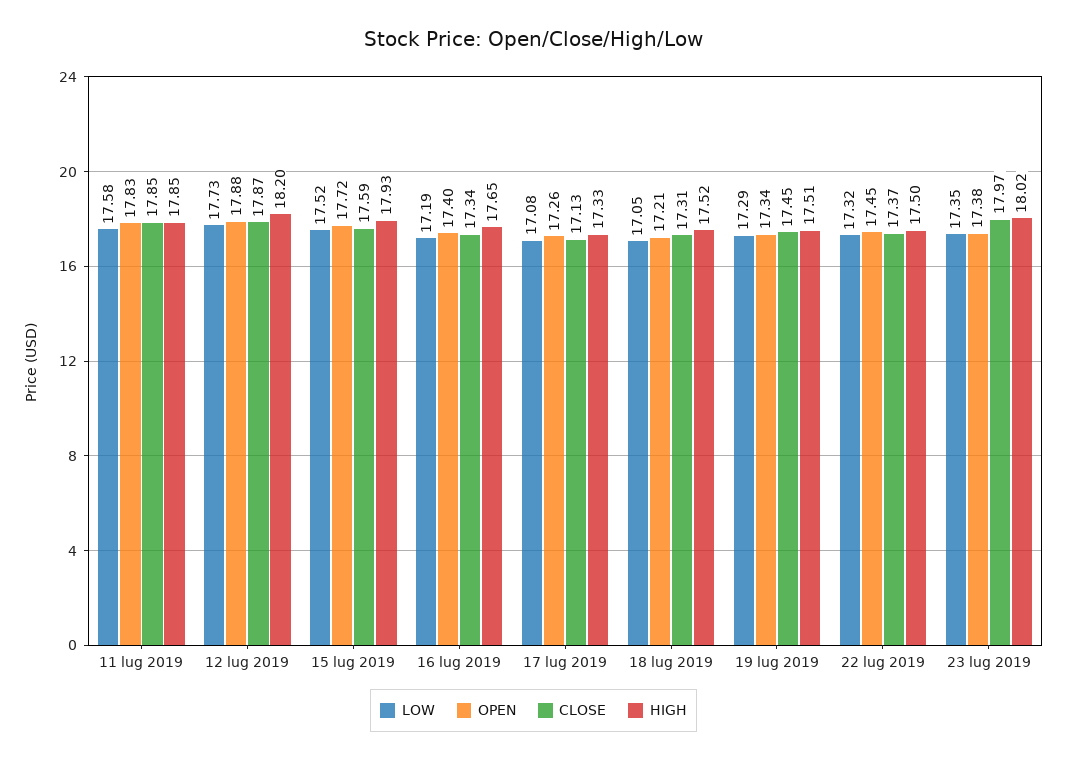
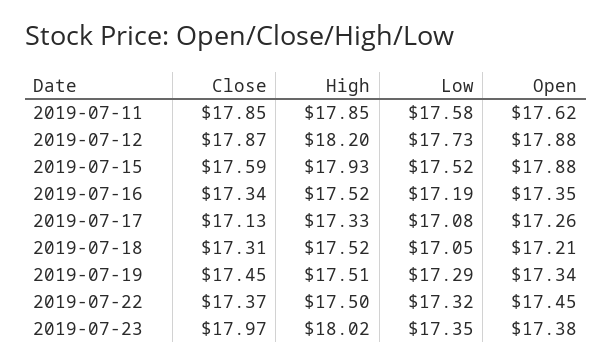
  {
    "LOW": {
      "11 lug 2019": 17.58,
      "12 lug 2019": 17.73,
      "15 lug 2019": 17.52,
      "16 lug 2019": 17.19,
      "17 lug 2019": 17.08,
      "18 lug 2019": 17.05,
      "19 lug 2019": 17.29,
      "22 lug 2019": 17.32,
      "23 lug 2019": 17.35
    },
    "OPEN": {
-     "11 lug 2019": 17.83,
+     "11 lug 2019": 17.62,
      "12 lug 2019": 17.88,
-     "15 lug 2019": 17.72,
+     "15 lug 2019": 17.88,
-     "16 lug 2019": 17.4,
+     "16 lug 2019": 17.35,
      "17 lug 2019": 17.26,
      "18 lug 2019": 17.21,
      "19 lug 2019": 17.34,
      "22 lug 2019": 17.45,
      "23 lug 2019": 17.38
    },
    "CLOSE": {
      "11 lug 2019": 17.85,
      "12 lug 2019": 17.87,
      "15 lug 2019": 17.59,
      "16 lug 2019": 17.34,
      "17 lug 2019": 17.13,
      "18 lug 2019": 17.31,
      "19 lug 2019": 17.45,
      "22 lug 2019": 17.37,
      "23 lug 2019": 17.97
    },
    "HIGH": {
      "11 lug 2019": 17.85,
      "12 lug 2019": 18.2,
      "15 lug 2019": 17.93,
-     "16 lug 2019": 17.65,
+     "16 lug 2019": 17.52,
      "17 lug 2019": 17.33,
      "18 lug 2019": 17.52,
      "19 lug 2019": 17.51,
      "22 lug 2019": 17.5,
      "23 lug 2019": 18.02
    }
  }

